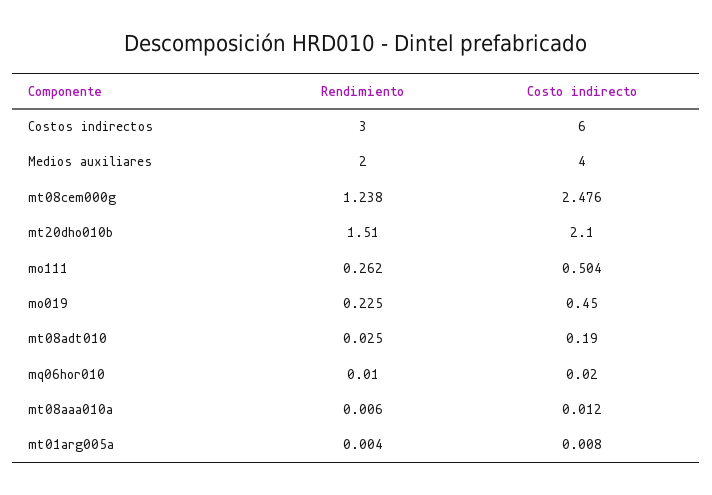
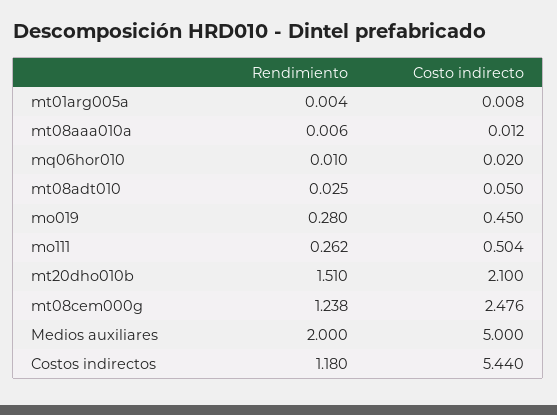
  {
    "Rendimiento": {
-     "Costos indirectos": 3,
+     "Costos indirectos": 1.18,
      "Medios auxiliares": 2,
      "mt08cem000g": 1.238,
      "mt20dho010b": 1.51,
      "mo111": 0.262,
-     "mo019": 0.225,
+     "mo019": 0.28,
      "mt08adt010": 0.025,
      "mq06hor010": 0.01,
      "mt08aaa010a": 0.006,
      "mt01arg005a": 0.004
    },
    "Costo indirecto": {
-     "Costos indirectos": 6,
+     "Costos indirectos": 5.44,
-     "Medios auxiliares": 4,
+     "Medios auxiliares": 5,
      "mt08cem000g": 2.476,
      "mt20dho010b": 2.1,
      "mo111": 0.504,
      "mo019": 0.45,
-     "mt08adt010": 0.19,
+     "mt08adt010": 0.05,
      "mq06hor010": 0.02,
      "mt08aaa010a": 0.012,
      "mt01arg005a": 0.008
    }
  }

